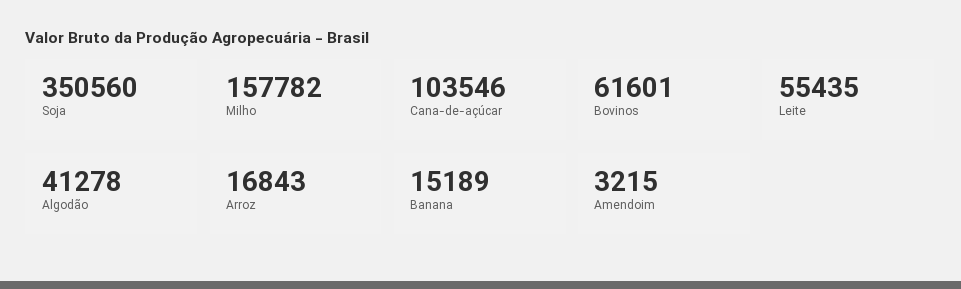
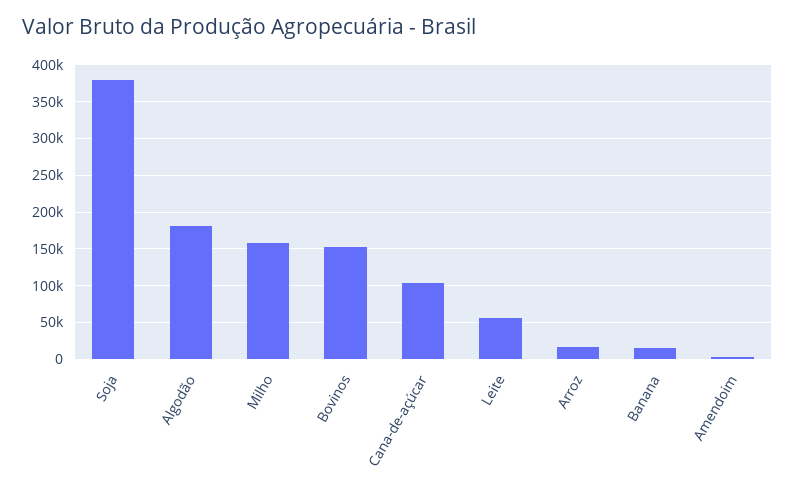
  {
-   "Soja": 350560,
+   "Soja": 380000,
    "Milho": 157782,
    "Cana-de-açúcar": 103546,
-   "Bovinos": 61601,
+   "Bovinos": 150000,
    "Leite": 55435,
-   "Algodão": 41278,
+   "Algodão": 180000,
    "Arroz": 16843,
    "Banana": 15189,
    "Amendoim": 3215
  }

